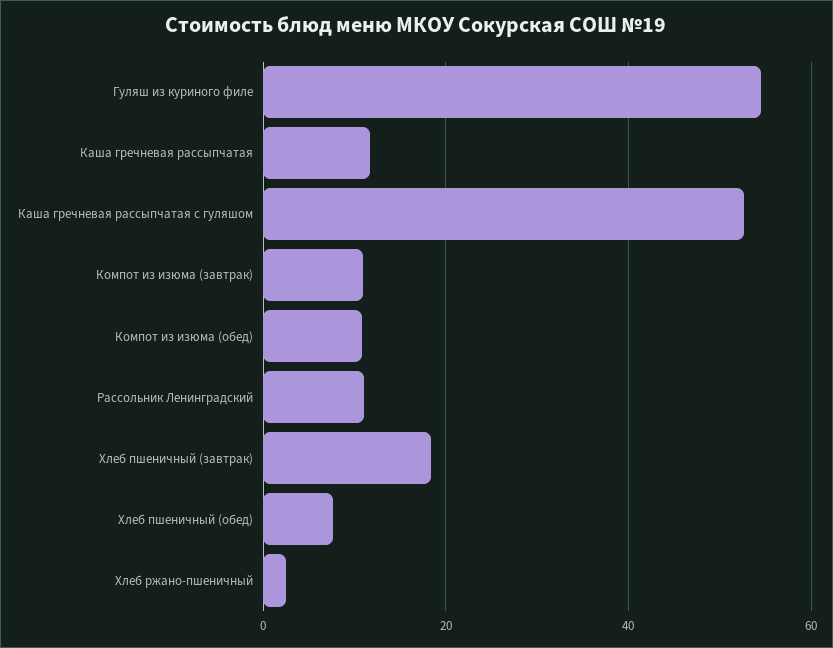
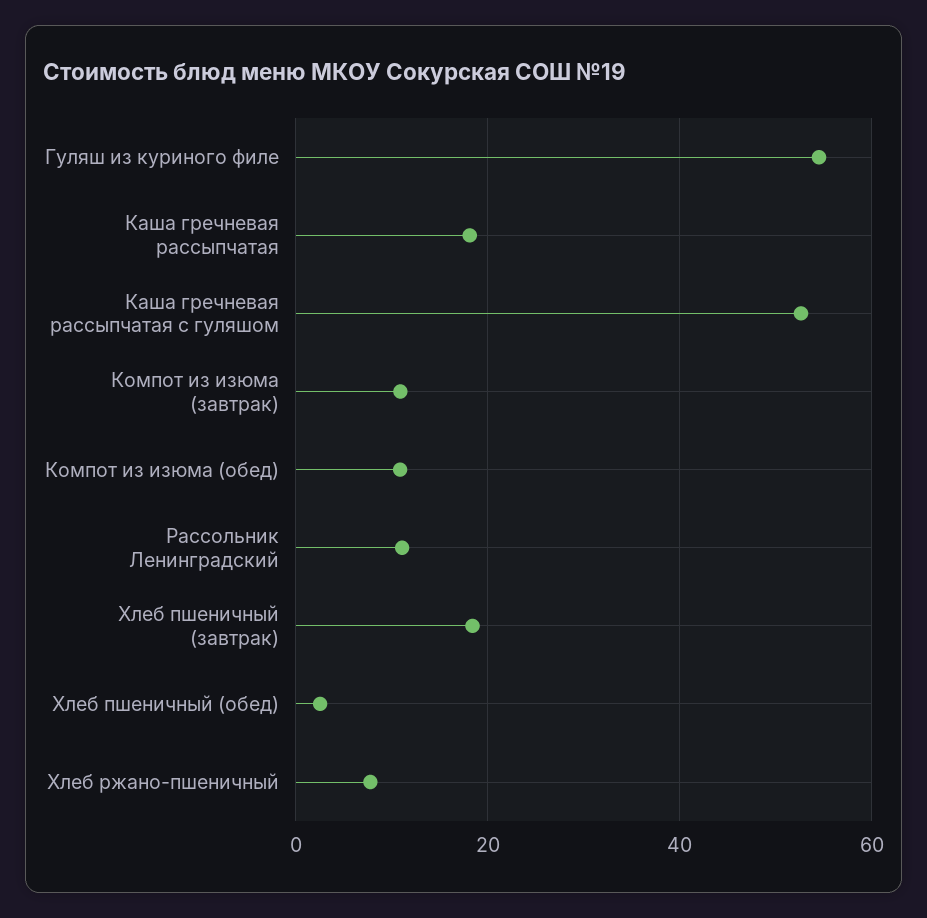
  {
    "Гуляш из куриного филе": 54,
-   "Каша гречневая рассыпчатая": 12,
+   "Каша гречневая рассыпчатая": 18,
    "Каша гречневая рассыпчатая с гуляшом": 52,
    "Компот из изюма (завтрак)": 10,
    "Компот из изюма (обед)": 10,
    "Рассольник Ленинградский": 12,
    "Хлеб пшеничный (завтрак)": 18,
-   "Хлеб пшеничный (обед)": 8,
+   "Хлеб пшеничный (обед)": 2,
-   "Хлеб ржано-пшеничный": 2
+   "Хлеб ржано-пшеничный": 8
  }

